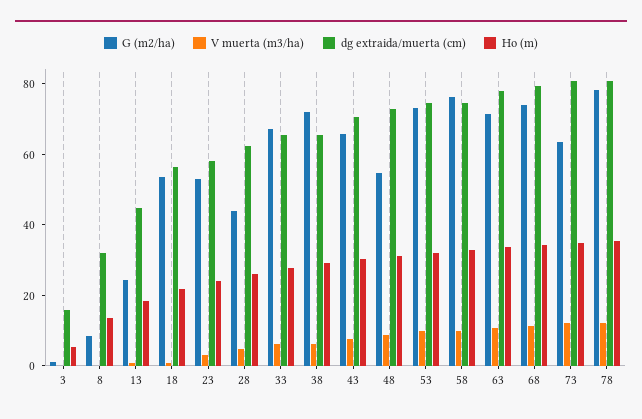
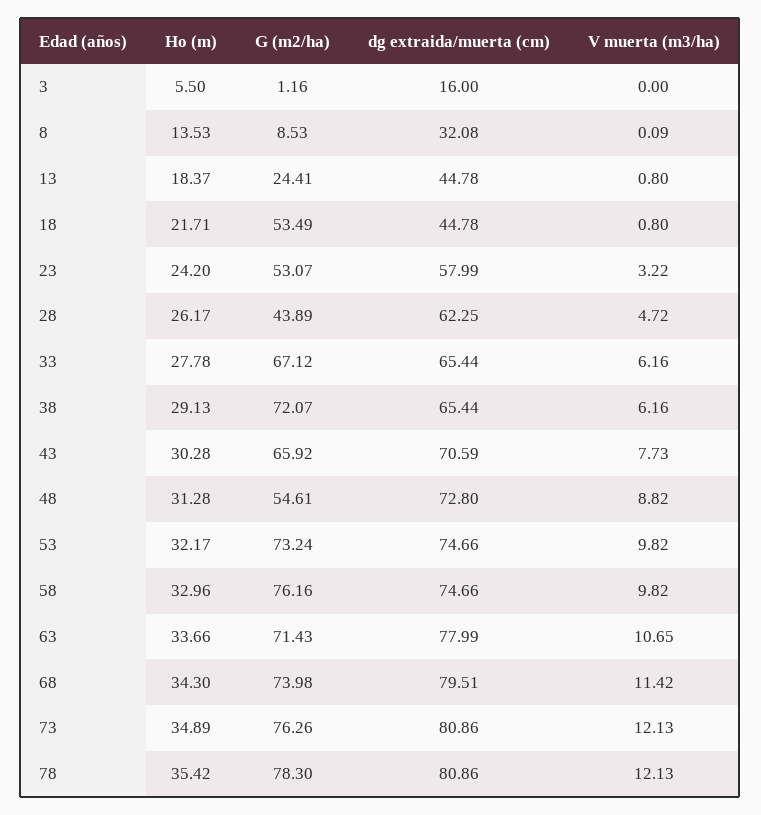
  {
    "G (m2/ha)": {
      "3": 1.16,
      "8": 8.53,
      "13": 24.41,
      "18": 53.49,
      "23": 53.07,
      "28": 43.89,
      "33": 67.12,
      "38": 72.07,
      "43": 65.92,
      "48": 54.61,
      "53": 73.24,
      "58": 76.16,
      "63": 71.43,
      "68": 73.98,
-     "73": 65,
+     "73": 76.26,
      "78": 78.3
    },
    "V muerta (m3/ha)": {
      "3": 0,
      "8": 0.09,
      "13": 0.8,
      "18": 0.8,
      "23": 3.22,
      "28": 4.72,
      "33": 6.16,
      "38": 6.16,
      "43": 7.73,
      "48": 8.82,
      "53": 9.82,
      "58": 9.82,
      "63": 10.65,
      "68": 11.42,
      "73": 12.13,
      "78": 12.13
    },
    "dg extraida/muerta (cm)": {
      "3": 16,
      "8": 32.08,
      "13": 44.78,
-     "18": 55,
+     "18": 44.78,
      "23": 57.99,
      "28": 62.25,
      "33": 65.44,
      "38": 65.44,
      "43": 70.59,
      "48": 72.8,
      "53": 74.66,
      "58": 74.66,
      "63": 77.99,
      "68": 79.51,
      "73": 80.86,
      "78": 80.86
    },
    "Ho (m)": {
      "3": 5.5,
      "8": 13.53,
      "13": 18.37,
      "18": 21.71,
      "23": 24.2,
      "28": 26.17,
      "33": 27.78,
      "38": 29.13,
      "43": 30.28,
      "48": 31.28,
      "53": 32.17,
      "58": 32.96,
      "63": 33.66,
      "68": 34.3,
      "73": 34.89,
      "78": 35.42
    }
  }

